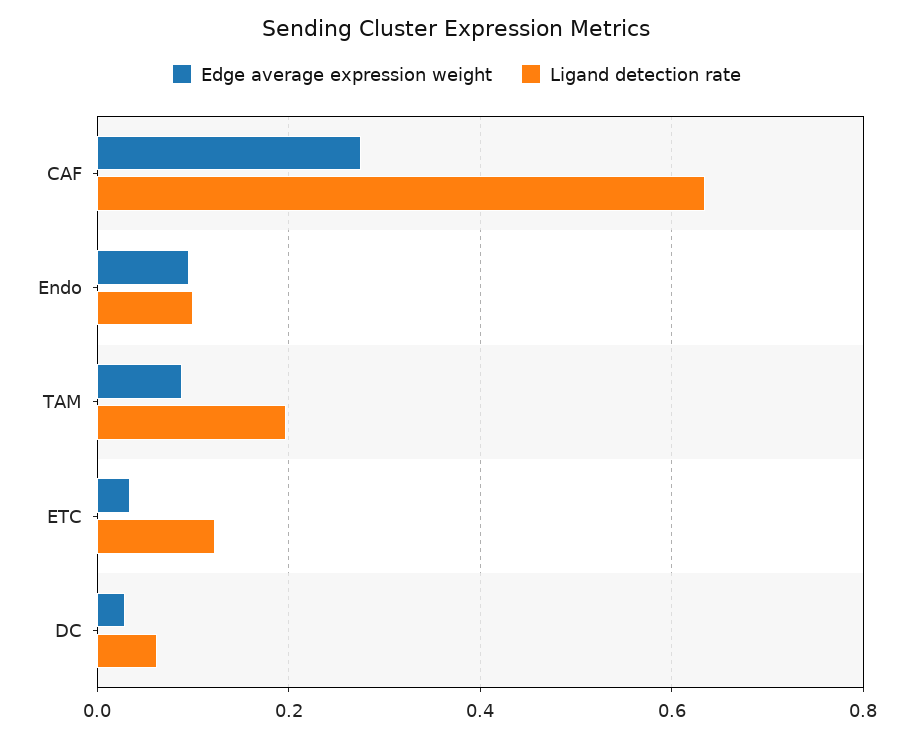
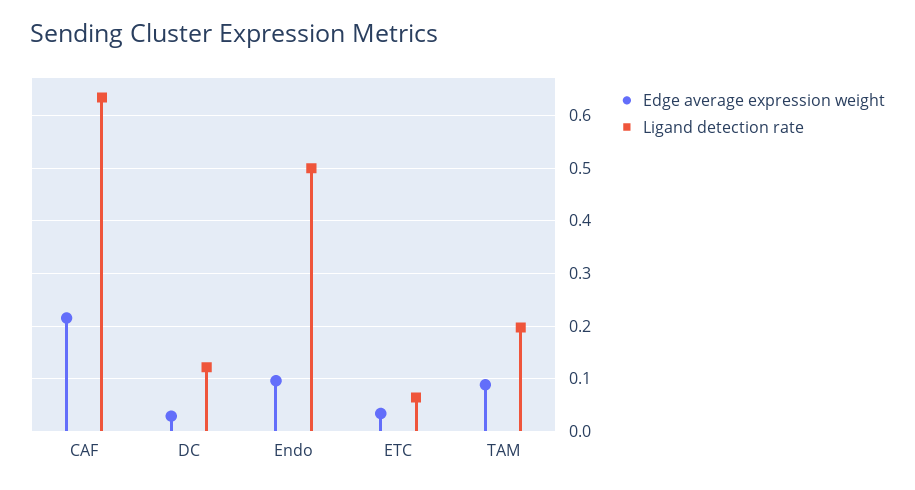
  {
    "Edge average expression weight": {
-     "CAF": 0.28,
+     "CAF": 0.22,
      "Endo": 0.1,
      "TAM": 0.08,
      "ETC": 0.04,
      "DC": 0.02
    },
    "Ligand detection rate": {
      "CAF": 0.64,
-     "Endo": 0.1,
+     "Endo": 0.5,
      "TAM": 0.2,
-     "ETC": 0.12,
+     "ETC": 0.06,
-     "DC": 0.06
+     "DC": 0.12
    }
  }

